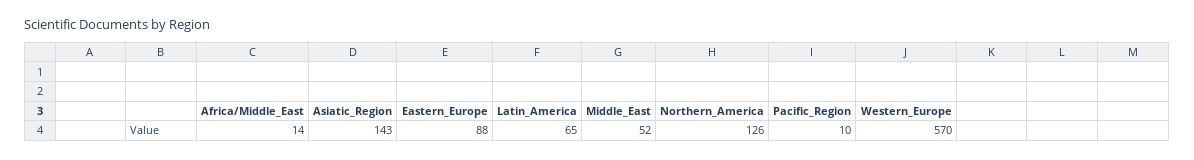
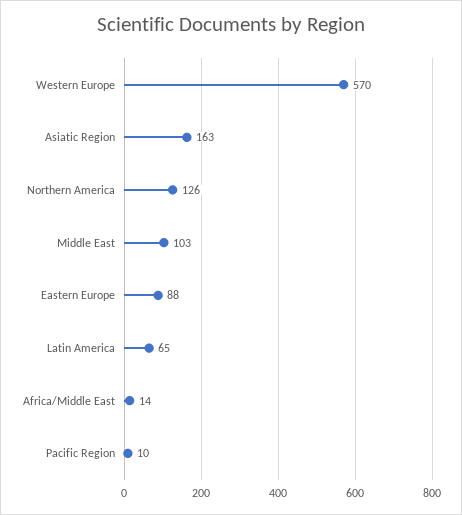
  {
    "Africa/Middle_East": 14,
-   "Asiatic_Region": 143,
+   "Asiatic_Region": 163,
    "Eastern_Europe": 88,
    "Latin_America": 65,
-   "Middle_East": 52,
+   "Middle_East": 103,
    "Northern_America": 126,
    "Pacific_Region": 10,
    "Western_Europe": 570
  }

